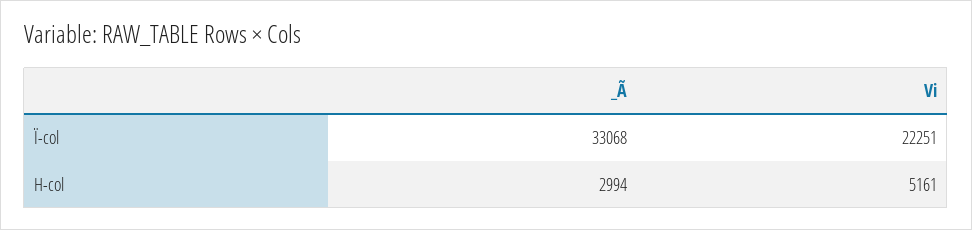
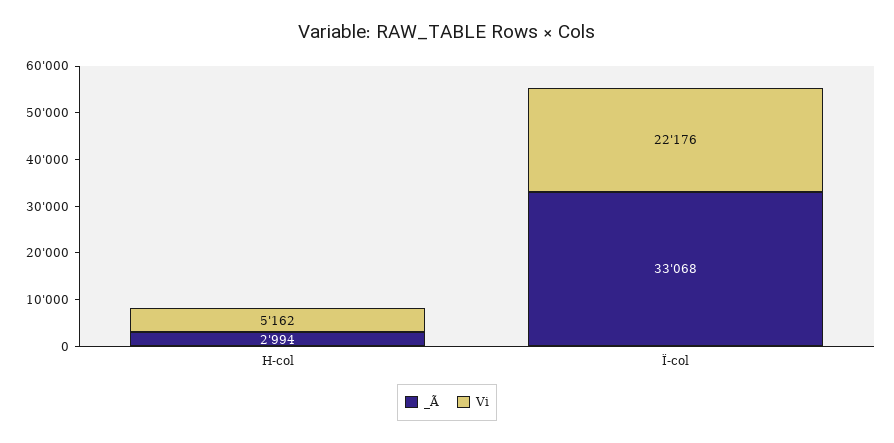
  {
    "_Ã": {
      "Ï-col": 33068,
      "H-col": 2994
    },
    "Vi": {
-     "Ï-col": 22251,
+     "Ï-col": 22176,
-     "H-col": 5161
+     "H-col": 5162
    }
  }

